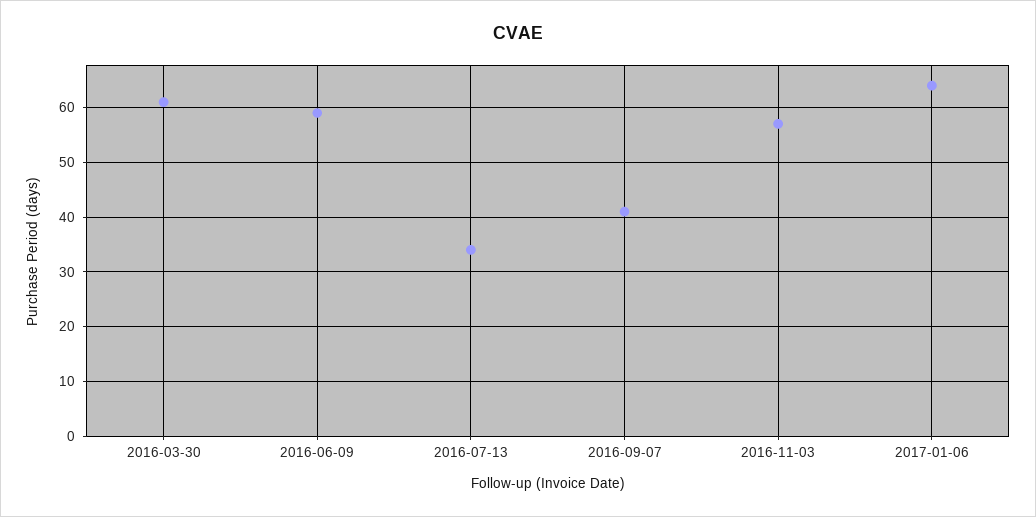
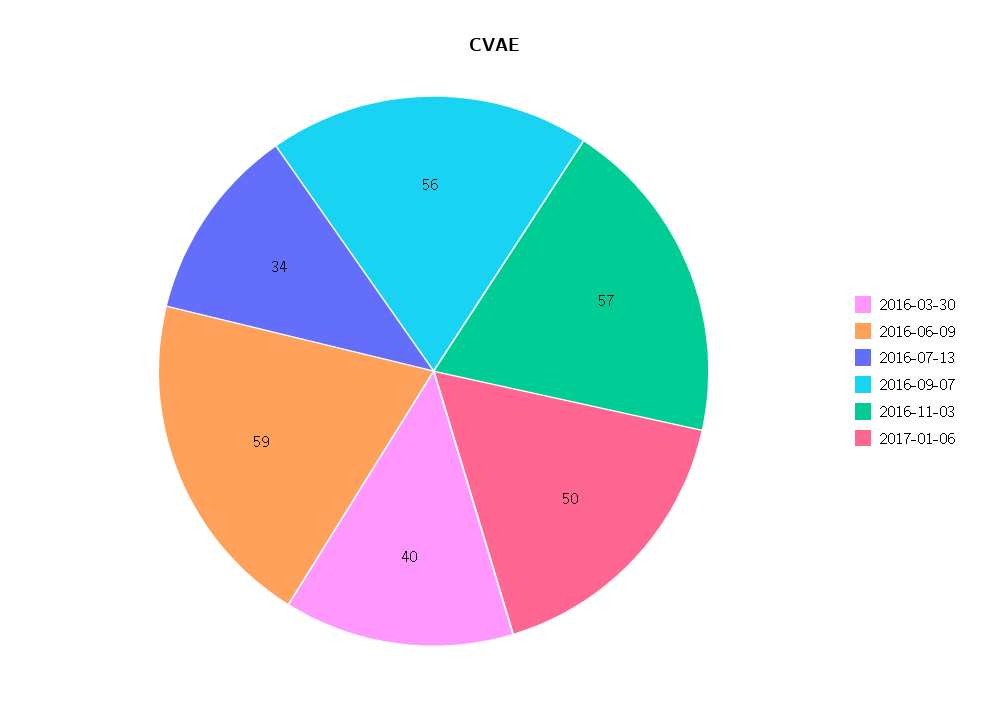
  {
-   "2016-03-30": 60,
+   "2016-03-30": 40,
    "2016-06-09": 59,
    "2016-07-13": 34,
-   "2016-09-07": 40,
+   "2016-09-07": 56,
    "2016-11-03": 57,
-   "2017-01-06": 65
+   "2017-01-06": 50
  }

